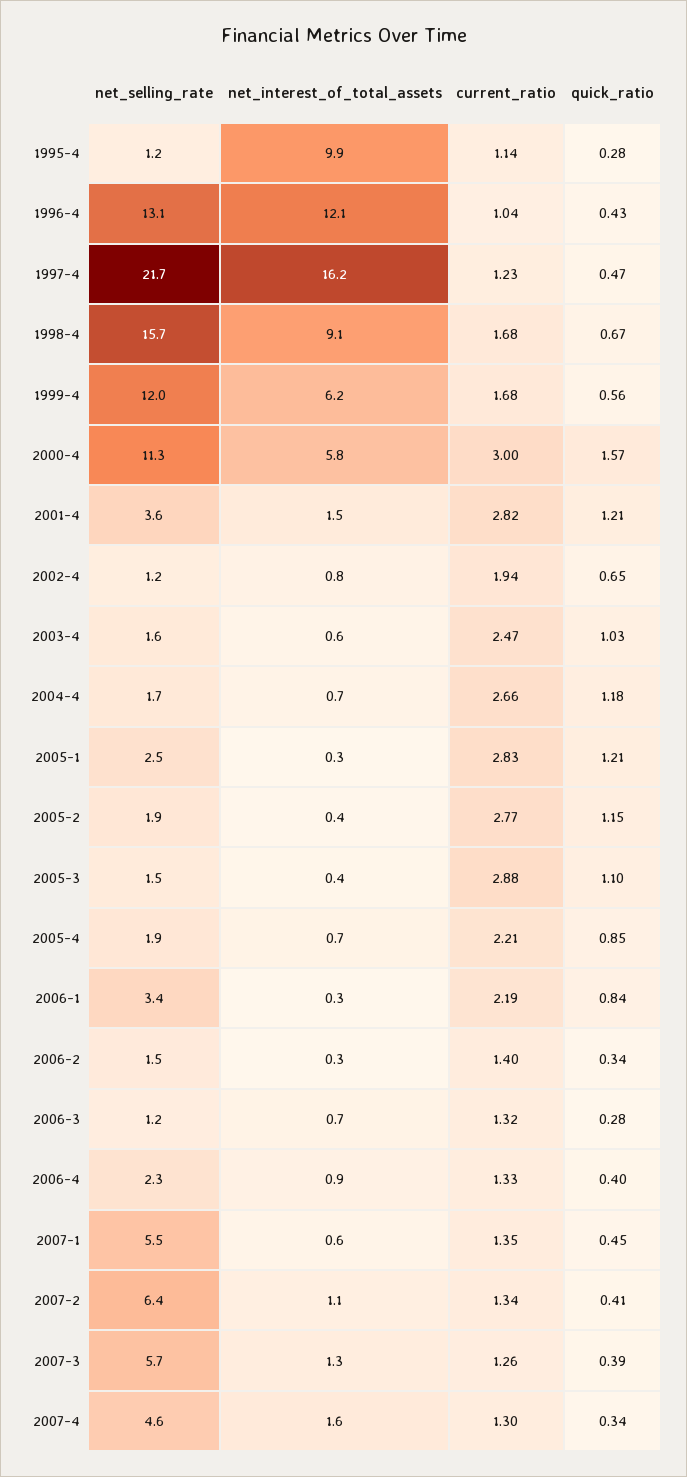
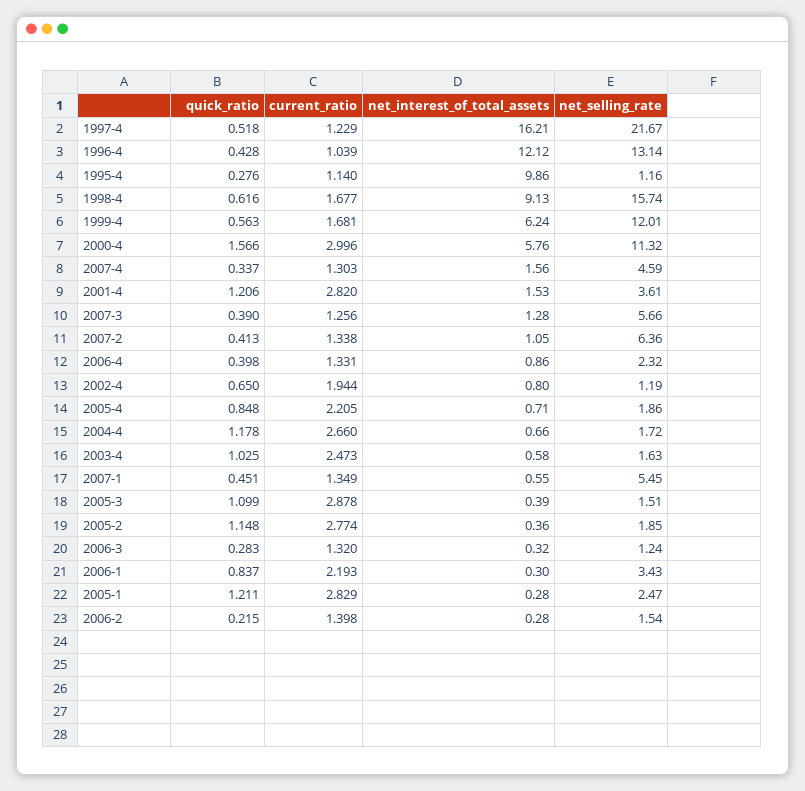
  {
    "net_selling_rate": {
      "1995-4": 1.16,
      "1996-4": 13.14,
      "1997-4": 21.67,
      "1998-4": 15.74,
      "1999-4": 12.01,
      "2000-4": 11.32,
      "2001-4": 3.61,
      "2002-4": 1.19,
      "2003-4": 1.63,
      "2004-4": 1.72,
      "2005-1": 2.47,
      "2005-2": 1.85,
      "2005-3": 1.51,
      "2005-4": 1.86,
      "2006-1": 3.43,
      "2006-2": 1.54,
      "2006-3": 1.24,
      "2006-4": 2.32,
      "2007-1": 5.45,
      "2007-2": 6.36,
      "2007-3": 5.66,
      "2007-4": 4.59
    },
    "net_interest_of_total_assets": {
      "1995-4": 9.86,
      "1996-4": 12.12,
      "1997-4": 16.21,
      "1998-4": 9.13,
      "1999-4": 6.24,
      "2000-4": 5.76,
      "2001-4": 1.53,
      "2002-4": 0.8,
      "2003-4": 0.58,
      "2004-4": 0.66,
      "2005-1": 0.28,
      "2005-2": 0.36,
      "2005-3": 0.39,
      "2005-4": 0.71,
      "2006-1": 0.3,
      "2006-2": 0.28,
-     "2006-3": 0.7,
+     "2006-3": 0.32,
      "2006-4": 0.86,
      "2007-1": 0.55,
      "2007-2": 1.05,
      "2007-3": 1.28,
      "2007-4": 1.56
    },
    "current_ratio": {
      "1995-4": 1.14,
      "1996-4": 1.039,
      "1997-4": 1.229,
      "1998-4": 1.677,
      "1999-4": 1.681,
      "2000-4": 2.996,
      "2001-4": 2.82,
      "2002-4": 1.944,
      "2003-4": 2.473,
      "2004-4": 2.66,
      "2005-1": 2.829,
      "2005-2": 2.774,
      "2005-3": 2.878,
      "2005-4": 2.205,
      "2006-1": 2.193,
      "2006-2": 1.398,
      "2006-3": 1.32,
      "2006-4": 1.331,
      "2007-1": 1.349,
      "2007-2": 1.338,
      "2007-3": 1.256,
      "2007-4": 1.303
    },
    "quick_ratio": {
      "1995-4": 0.276,
      "1996-4": 0.428,
-     "1997-4": 0.47,
+     "1997-4": 0.518,
-     "1998-4": 0.67,
+     "1998-4": 0.616,
      "1999-4": 0.563,
      "2000-4": 1.566,
      "2001-4": 1.206,
      "2002-4": 0.65,
      "2003-4": 1.025,
      "2004-4": 1.178,
      "2005-1": 1.211,
      "2005-2": 1.148,
      "2005-3": 1.099,
      "2005-4": 0.848,
      "2006-1": 0.837,
-     "2006-2": 0.34,
+     "2006-2": 0.215,
      "2006-3": 0.283,
      "2006-4": 0.398,
      "2007-1": 0.451,
      "2007-2": 0.413,
      "2007-3": 0.39,
      "2007-4": 0.337
    }
  }

